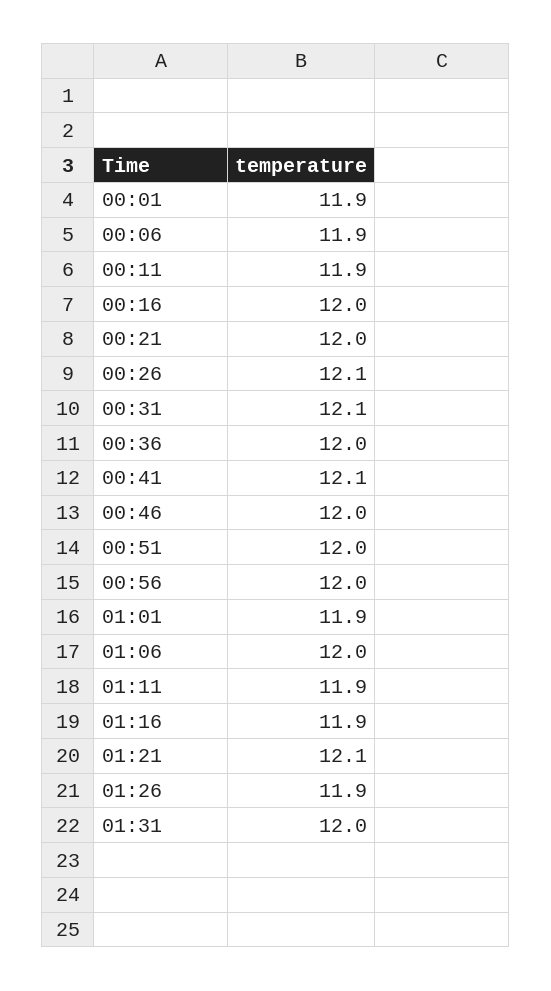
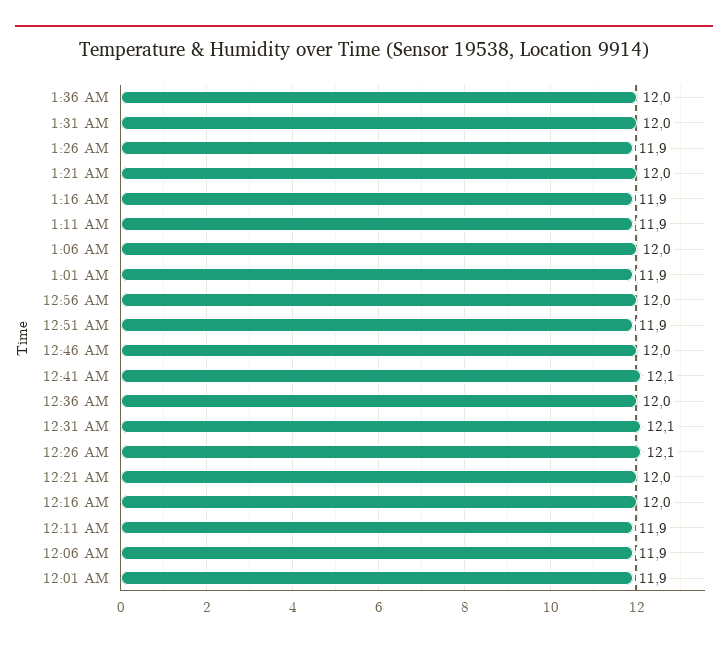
  {
    "00:01": 11.9,
    "00:06": 11.9,
    "00:11": 11.9,
    "00:16": 12,
    "00:21": 12,
    "00:26": 12.1,
    "00:31": 12.1,
    "00:36": 12,
    "00:41": 12.1,
    "00:46": 12,
-   "00:51": 12,
+   "00:51": 11.9,
    "00:56": 12,
    "01:01": 11.9,
    "01:06": 12,
    "01:11": 11.9,
    "01:16": 11.9,
-   "01:21": 12.1,
+   "01:21": 12,
    "01:26": 11.9,
-   "01:31": 12
+   "01:31": 12,
+   "1:36 AM": 12
  }

